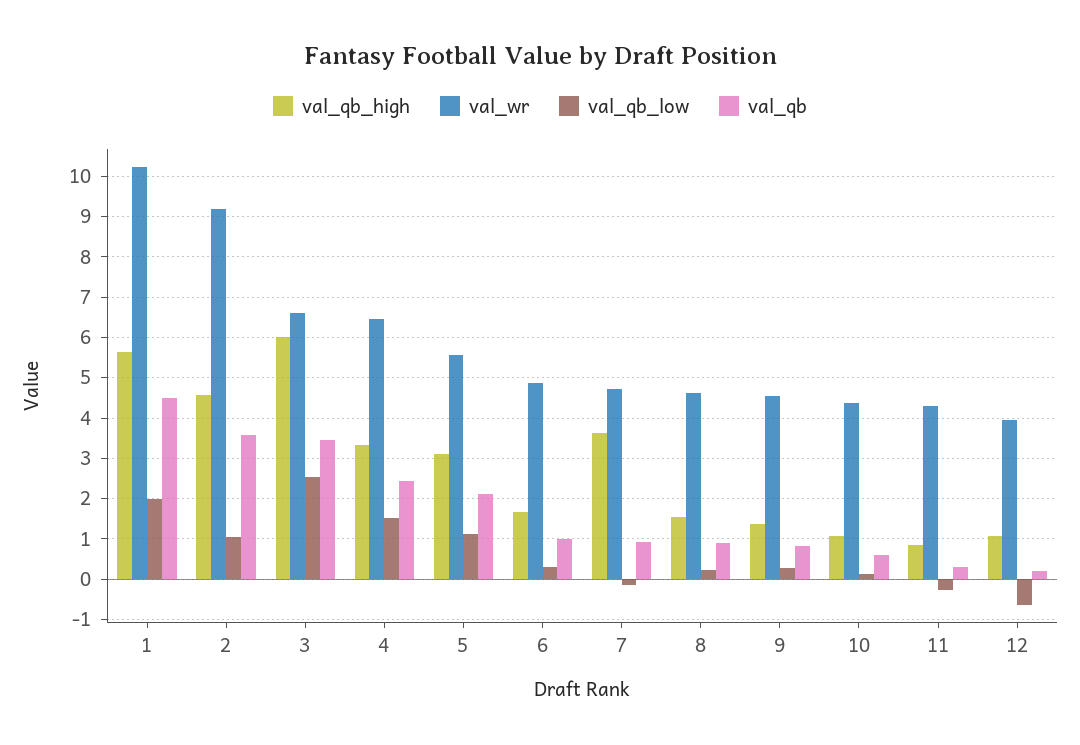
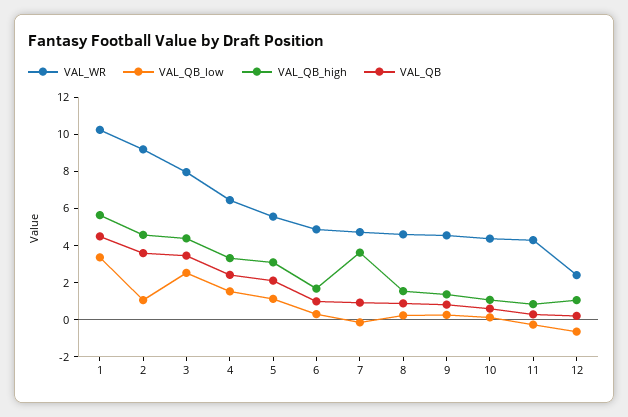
  {
    "val_qb_high": {
      "1": 5.6,
      "2": 4.6,
-     "3": 6,
+     "3": 4.5,
      "4": 3.4,
      "5": 3.2,
      "6": 1.6,
      "7": 3.6,
      "8": 1.6,
      "9": 1.4,
      "10": 1,
      "11": 0.8,
      "12": 1
    },
    "val_wr": {
      "1": 10.2,
      "2": 9.2,
-     "3": 6.6,
+     "3": 8,
      "4": 6.4,
      "5": 5.6,
      "6": 4.8,
      "7": 4.8,
      "8": 4.6,
      "9": 4.6,
      "10": 4.4,
      "11": 4.2,
-     "12": 4
+     "12": 2.5
    },
    "val_qb_low": {
-     "1": 2,
+     "1": 3.5,
      "2": 1,
      "3": 2.6,
      "4": 1.6,
      "5": 1.2,
      "6": 0.4,
      "7": -0.2,
      "8": 0.2,
      "9": 0.2,
      "10": 0.2,
      "11": -0.2,
      "12": -0.6
    },
    "val_qb": {
      "1": 4.6,
      "2": 3.6,
      "3": 3.4,
      "4": 2.4,
      "5": 2.2,
      "6": 1,
      "7": 1,
      "8": 0.8,
      "9": 0.8,
      "10": 0.6,
      "11": 0.2,
      "12": 0.2
    }
  }

